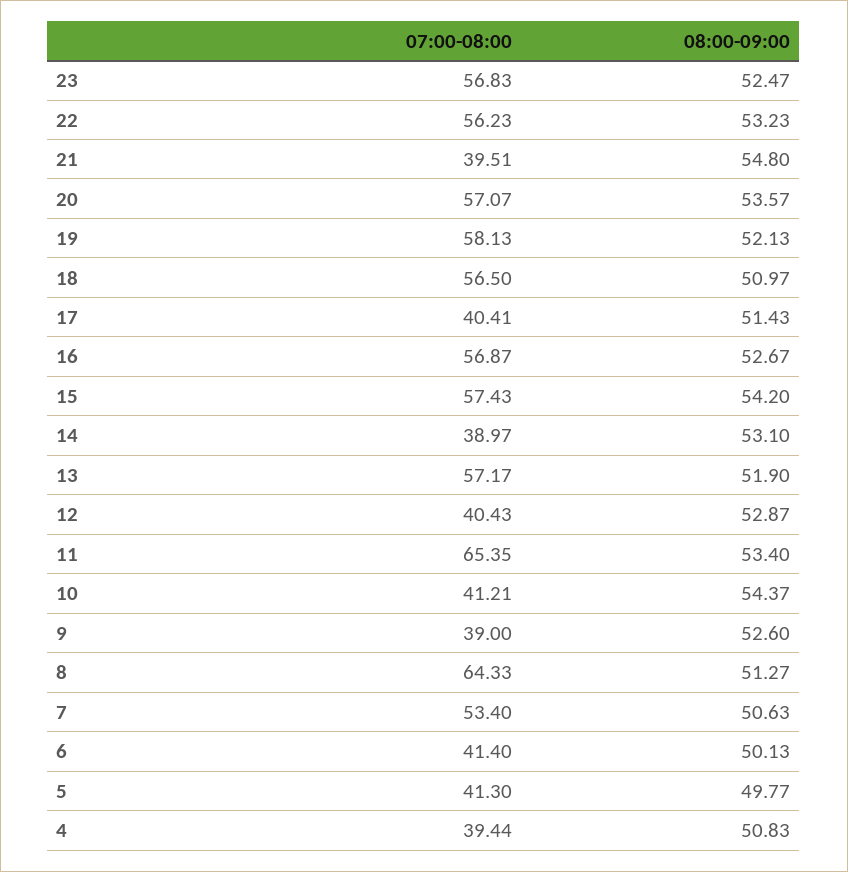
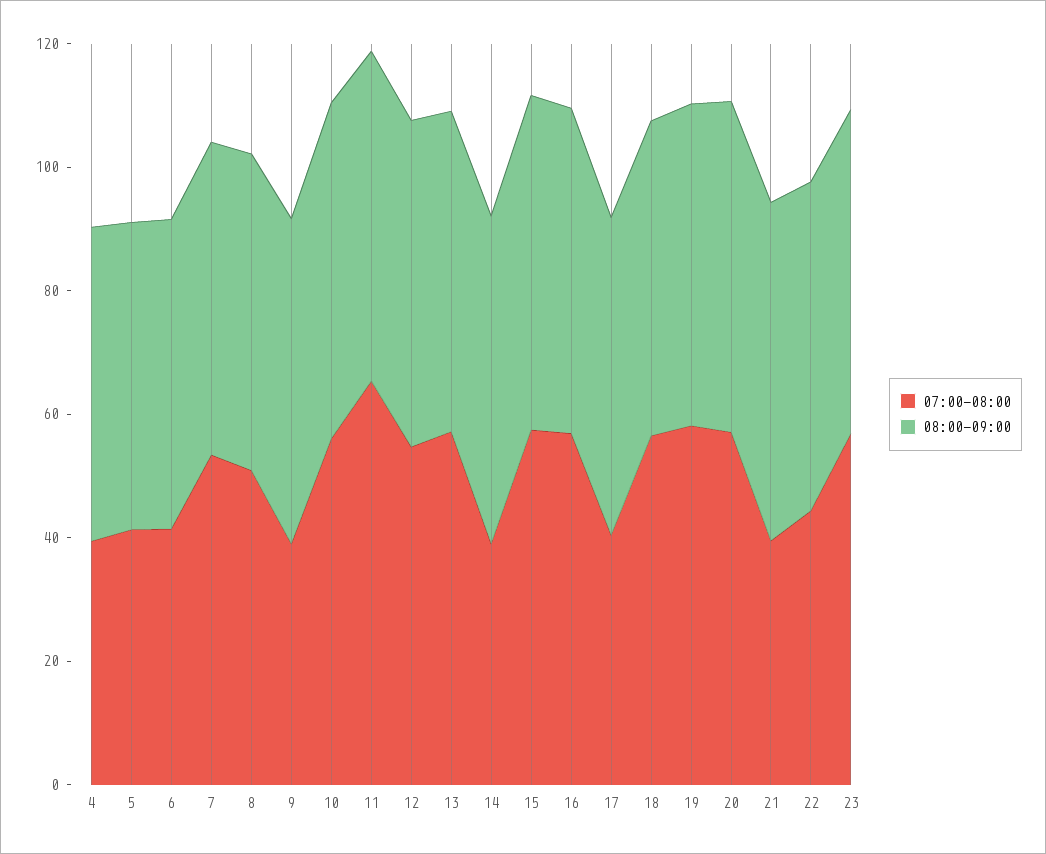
  {
    "07:00-08:00": {
      "23": 56.83,
-     "22": 56.23,
+     "22": 45,
      "21": 39.51,
      "20": 57.07,
      "19": 58.13,
      "18": 56.5,
      "17": 40.41,
      "16": 56.87,
      "15": 57.43,
      "14": 38.97,
      "13": 57.17,
-     "12": 40.43,
+     "12": 55,
      "11": 65.35,
-     "10": 41.21,
+     "10": 55,
      "9": 39,
-     "8": 64.33,
+     "8": 50,
      "7": 53.4,
      "6": 41.4,
      "5": 41.3,
      "4": 39.44
    },
    "08:00-09:00": {
      "23": 52.47,
      "22": 53.23,
      "21": 54.8,
      "20": 53.57,
      "19": 52.13,
      "18": 50.97,
      "17": 51.43,
      "16": 52.67,
      "15": 54.2,
      "14": 53.1,
      "13": 51.9,
      "12": 52.87,
      "11": 53.4,
      "10": 54.37,
      "9": 52.6,
      "8": 51.27,
      "7": 50.63,
      "6": 50.13,
      "5": 49.77,
      "4": 50.83
    }
  }

